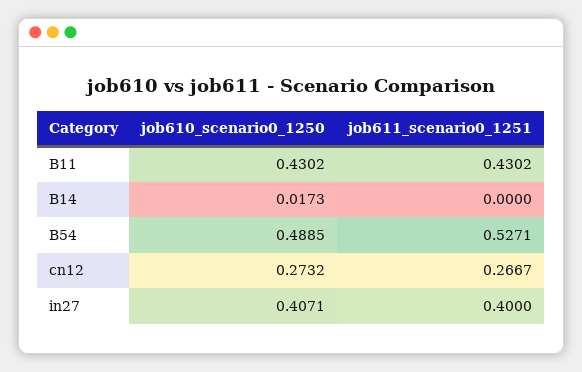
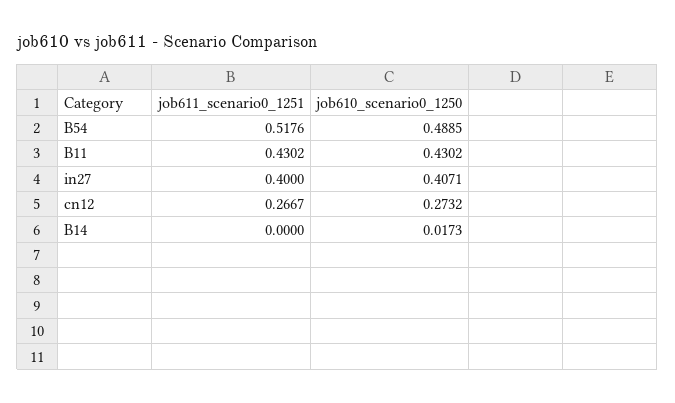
  {
    "job610_scenario0_1250": {
      "B11": 0.4302,
      "B14": 0.0173,
      "B54": 0.4885,
      "cn12": 0.2732,
      "in27": 0.4071
    },
    "job611_scenario0_1251": {
      "B11": 0.4302,
      "B14": 0,
-     "B54": 0.5271,
+     "B54": 0.5176,
      "cn12": 0.2667,
      "in27": 0.4
    }
  }

